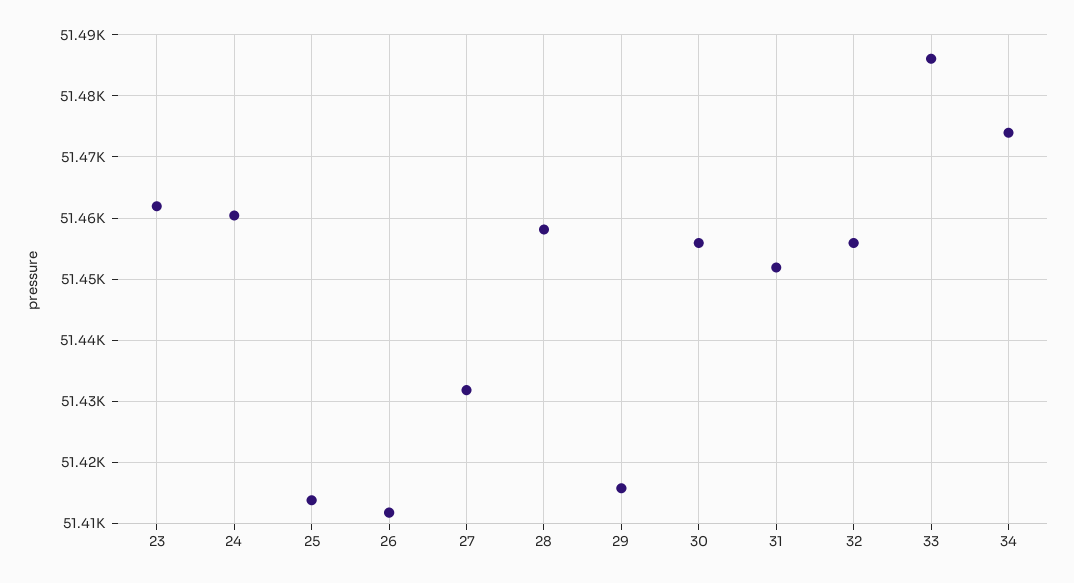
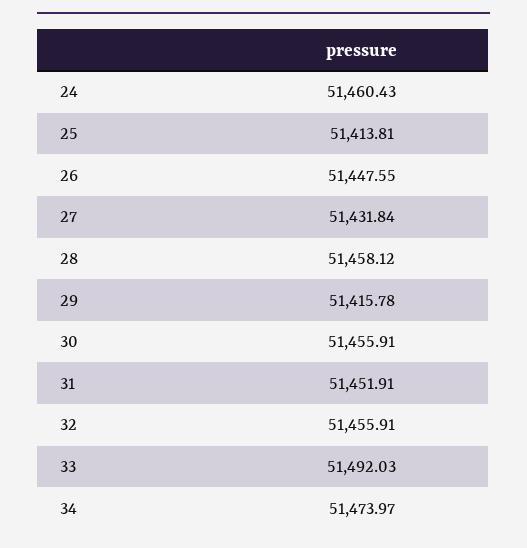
  {
-   "23": 51462,
    "24": 51460.43,
    "25": 51413.81,
-   "26": 51412,
+   "26": 51447.55,
    "27": 51431.84,
    "28": 51458.12,
    "29": 51415.78,
    "30": 51455.91,
    "31": 51451.91,
    "32": 51455.91,
-   "33": 51486,
+   "33": 51492.03,
    "34": 51473.97
  }

